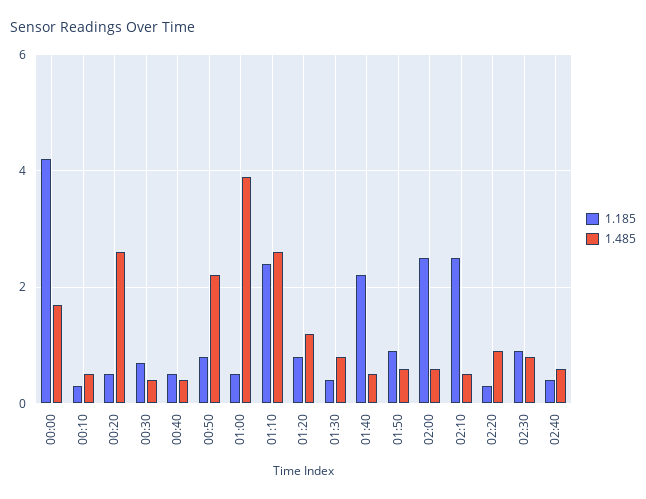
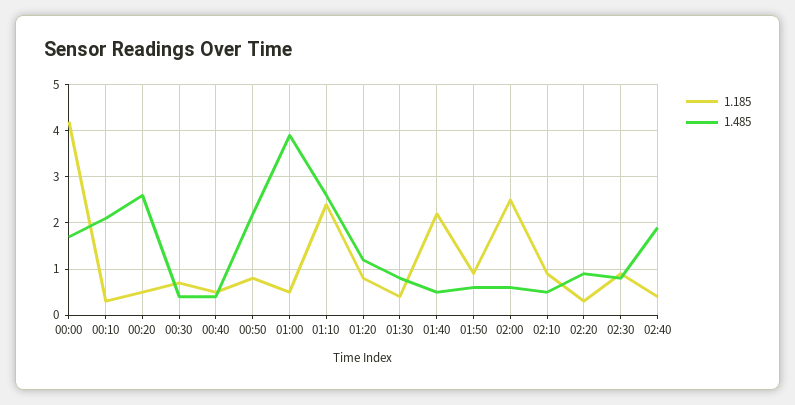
  {
    "1.185": {
      "00:00": 4,
      "00:10": 0.5,
      "00:20": 0.5,
      "00:30": 0.5,
      "00:40": 0.5,
      "00:50": 1,
      "01:00": 0.5,
      "01:10": 2.5,
      "01:20": 1,
      "01:30": 0.5,
      "01:40": 2,
      "01:50": 1,
      "02:00": 2.5,
-     "02:10": 2.5,
+     "02:10": 1,
      "02:20": 0.5,
      "02:30": 1,
      "02:40": 0.5
    },
    "1.485": {
      "00:00": 1.5,
-     "00:10": 0.5,
+     "00:10": 2,
      "00:20": 2.5,
      "00:30": 0.5,
      "00:40": 0.5,
      "00:50": 2,
      "01:00": 4,
      "01:10": 2.5,
      "01:20": 1,
      "01:30": 1,
      "01:40": 0.5,
      "01:50": 0.5,
      "02:00": 0.5,
      "02:10": 0.5,
      "02:20": 1,
      "02:30": 1,
-     "02:40": 0.5
+     "02:40": 2
    }
  }

